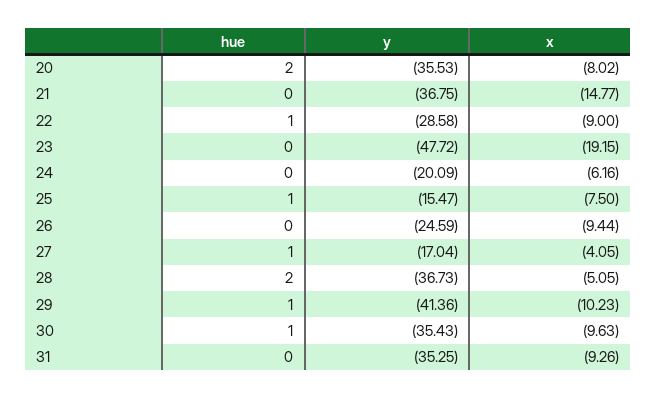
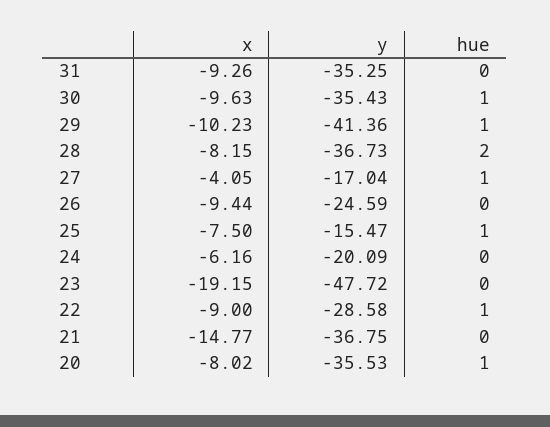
  {
    "hue": {
-     "20": 2,
+     "20": 1,
      "21": 0,
      "22": 1,
      "23": 0,
      "24": 0,
      "25": 1,
      "26": 0,
      "27": 1,
      "28": 2,
      "29": 1,
      "30": 1,
      "31": 0
    },
    "y": {
      "20": -35.53,
      "21": -36.75,
      "22": -28.58,
      "23": -47.72,
      "24": -20.09,
      "25": -15.47,
      "26": -24.59,
      "27": -17.04,
      "28": -36.73,
      "29": -41.36,
      "30": -35.43,
      "31": -35.25
    },
    "x": {
      "20": -8.02,
      "21": -14.77,
      "22": -9,
      "23": -19.15,
      "24": -6.16,
      "25": -7.5,
      "26": -9.44,
      "27": -4.05,
-     "28": -5.05,
+     "28": -8.15,
      "29": -10.23,
      "30": -9.63,
      "31": -9.26
    }
  }

